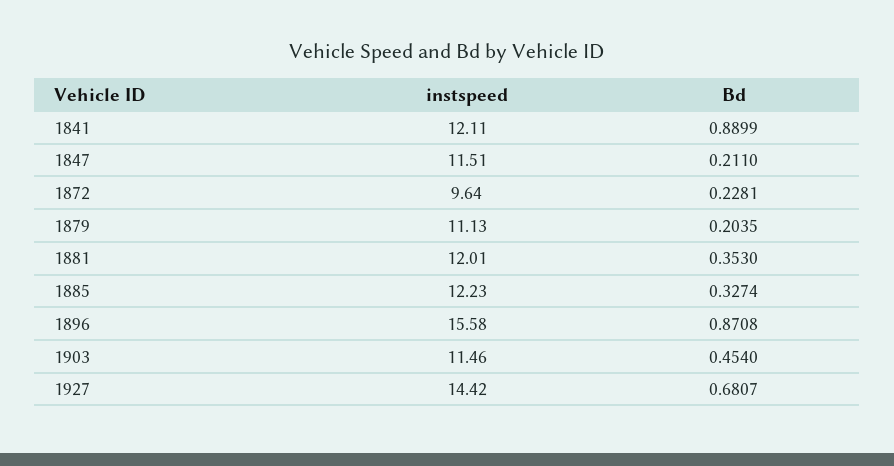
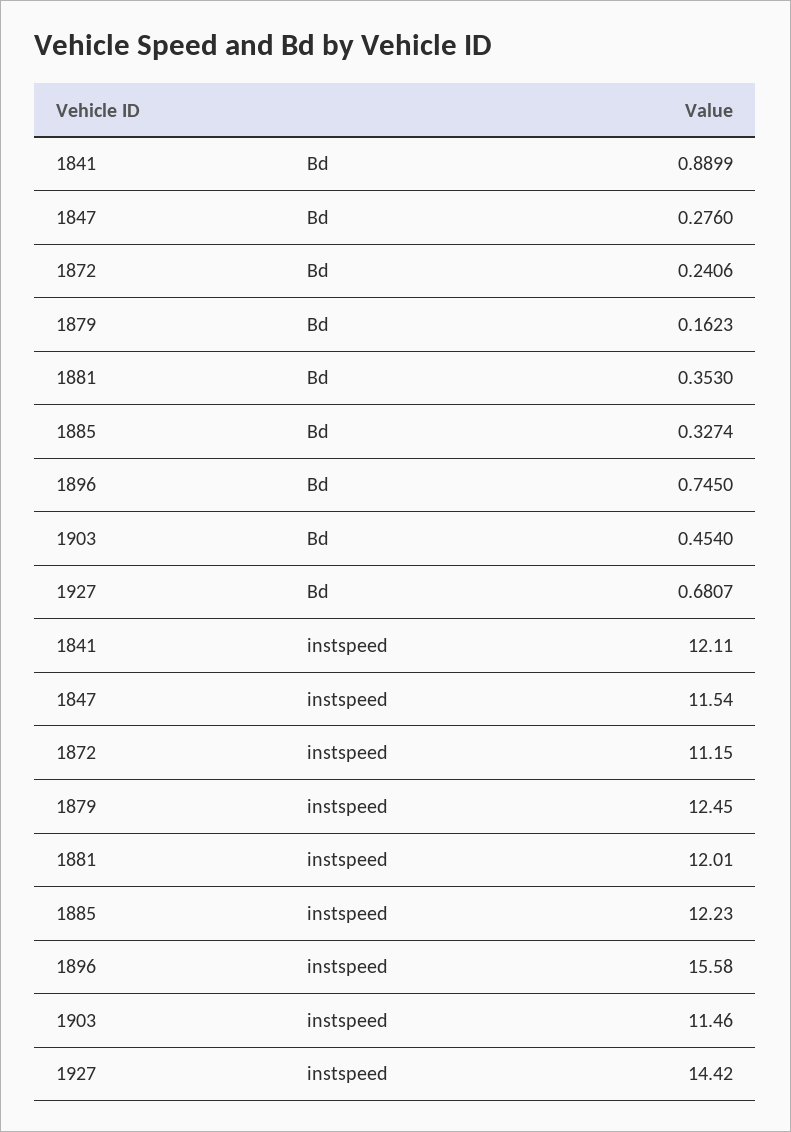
  {
    "instspeed": {
      "1841": 12.11,
-     "1847": 11.51,
+     "1847": 11.54,
-     "1872": 9.64,
+     "1872": 11.15,
-     "1879": 11.13,
+     "1879": 12.45,
      "1881": 12.01,
      "1885": 12.23,
      "1896": 15.58,
      "1903": 11.46,
      "1927": 14.42
    },
    "Bd": {
      "1841": 0.8899,
-     "1847": 0.211,
+     "1847": 0.276,
-     "1872": 0.2281,
+     "1872": 0.2406,
-     "1879": 0.2035,
+     "1879": 0.1623,
      "1881": 0.353,
      "1885": 0.3274,
-     "1896": 0.8708,
+     "1896": 0.745,
      "1903": 0.454,
      "1927": 0.6807
    }
  }

